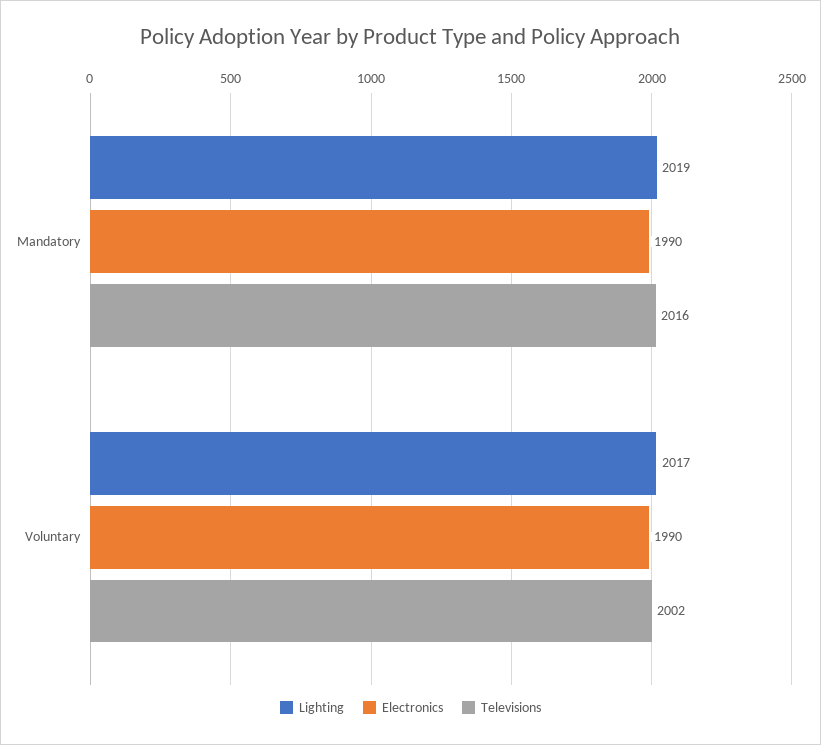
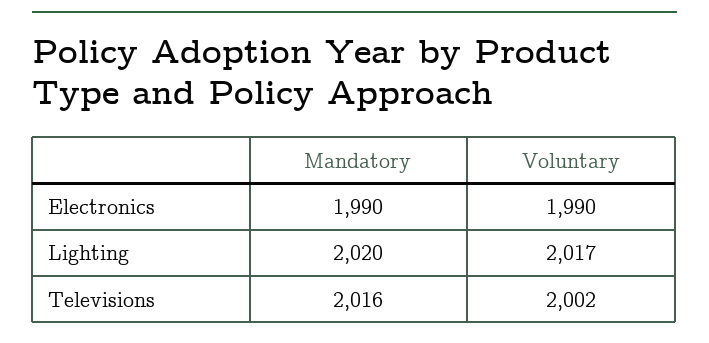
  {
    "Lighting": {
-     "Mandatory": 2019,
+     "Mandatory": 2020,
      "Voluntary": 2017
    },
    "Electronics": {
      "Mandatory": 1990,
      "Voluntary": 1990
    },
    "Televisions": {
      "Mandatory": 2016,
      "Voluntary": 2002
    }
  }

